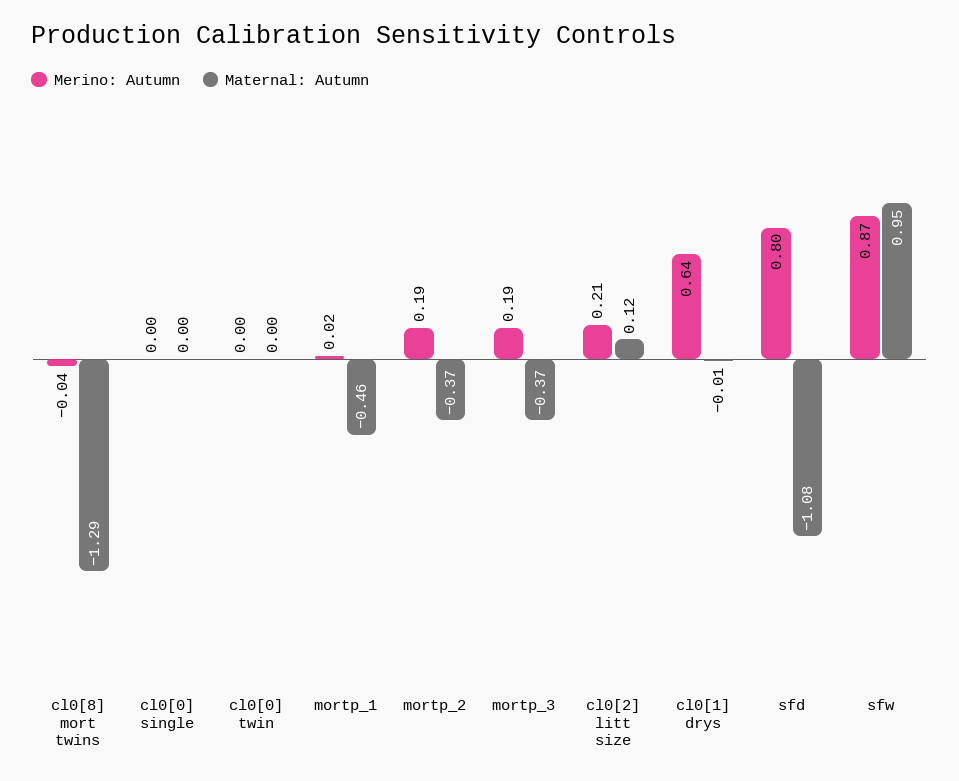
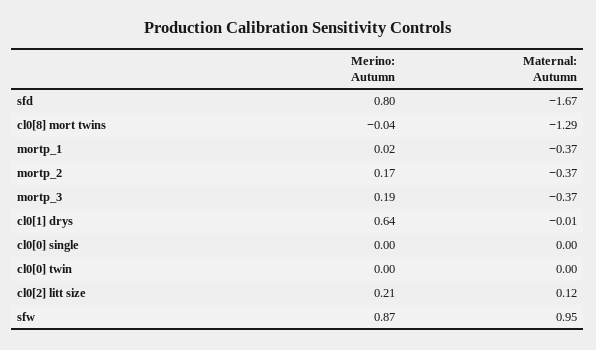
  {
    "Merino: Autumn": {
      "cl0[8] mort twins": -0.04,
      "cl0[0] single": 0,
      "cl0[0] twin": 0,
      "mortp_1": 0.02,
-     "mortp_2": 0.19,
+     "mortp_2": 0.17,
      "mortp_3": 0.19,
      "cl0[2] litt size": 0.21,
      "cl0[1] drys": 0.64,
      "sfd": 0.8,
      "sfw": 0.87
    },
    "Maternal: Autumn": {
      "cl0[8] mort twins": -1.29,
      "cl0[0] single": 0,
      "cl0[0] twin": 0,
-     "mortp_1": -0.46,
+     "mortp_1": -0.37,
      "mortp_2": -0.37,
      "mortp_3": -0.37,
      "cl0[2] litt size": 0.12,
      "cl0[1] drys": -0.01,
-     "sfd": -1.08,
+     "sfd": -1.67,
      "sfw": 0.95
    }
  }

